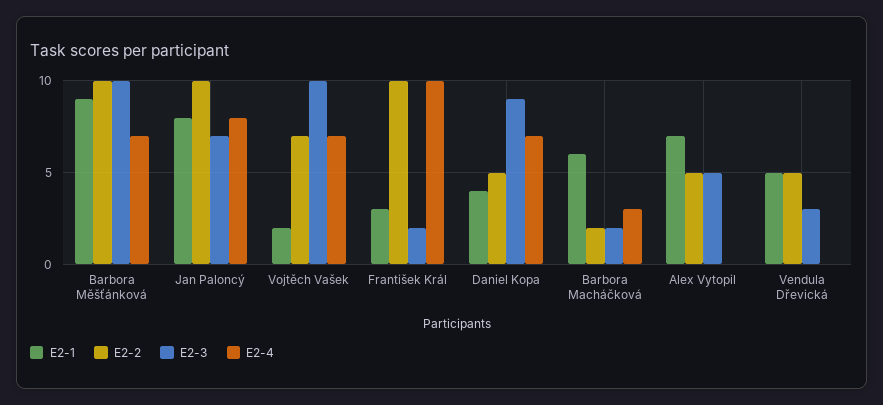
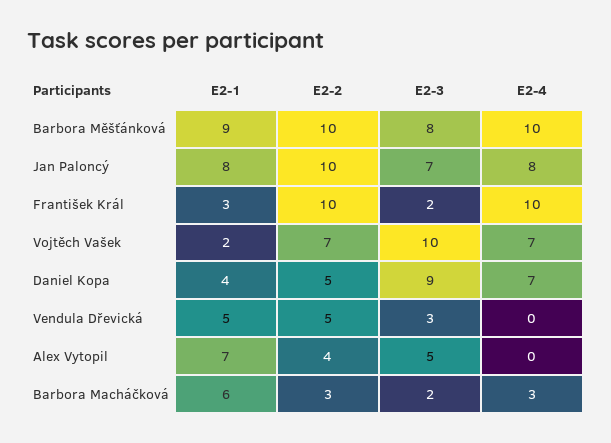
  {
    "E2-1": {
      "Barbora Měšťánková": 9,
      "Jan Paloncý": 8,
      "Vojtěch Vašek": 2,
      "František Král": 3,
      "Daniel Kopa": 4,
      "Barbora Macháčková": 6,
      "Alex Vytopil": 7,
      "Vendula Dřevická": 5
    },
    "E2-2": {
      "Barbora Měšťánková": 10,
      "Jan Paloncý": 10,
      "Vojtěch Vašek": 7,
      "František Král": 10,
      "Daniel Kopa": 5,
-     "Barbora Macháčková": 2,
+     "Barbora Macháčková": 3,
-     "Alex Vytopil": 5,
+     "Alex Vytopil": 4,
      "Vendula Dřevická": 5
    },
    "E2-3": {
-     "Barbora Měšťánková": 10,
+     "Barbora Měšťánková": 8,
      "Jan Paloncý": 7,
      "Vojtěch Vašek": 10,
      "František Král": 2,
      "Daniel Kopa": 9,
      "Barbora Macháčková": 2,
      "Alex Vytopil": 5,
      "Vendula Dřevická": 3
    },
    "E2-4": {
-     "Barbora Měšťánková": 7,
+     "Barbora Měšťánková": 10,
      "Jan Paloncý": 8,
      "Vojtěch Vašek": 7,
      "František Král": 10,
      "Daniel Kopa": 7,
      "Barbora Macháčková": 3,
      "Alex Vytopil": 0,
      "Vendula Dřevická": 0
    }
  }

